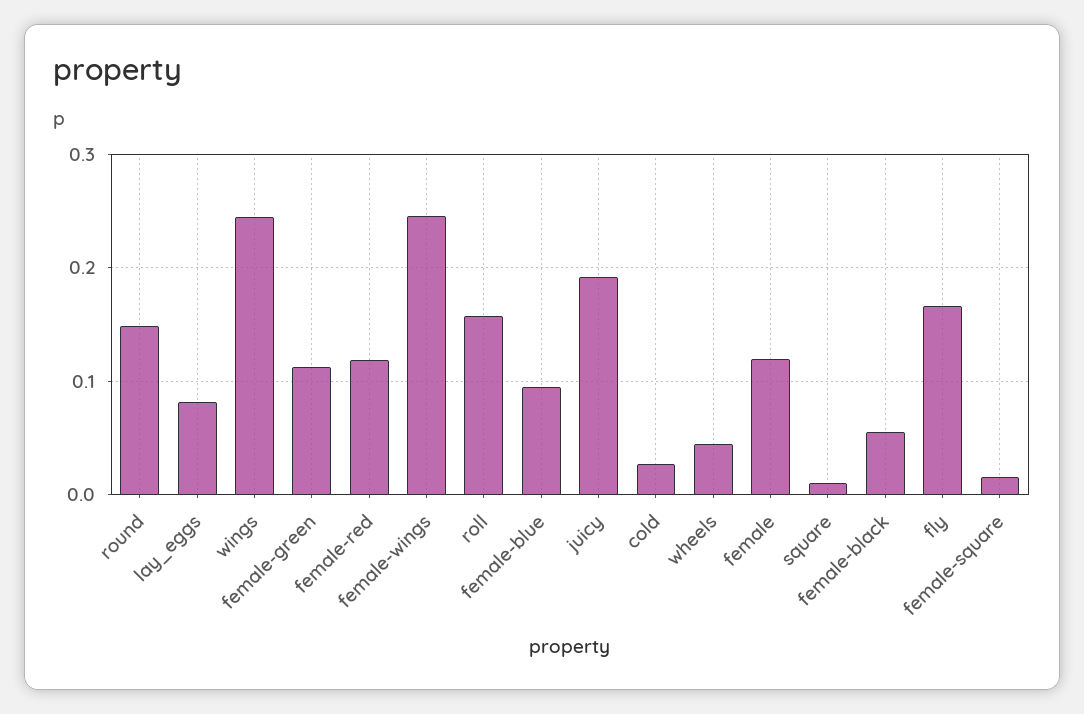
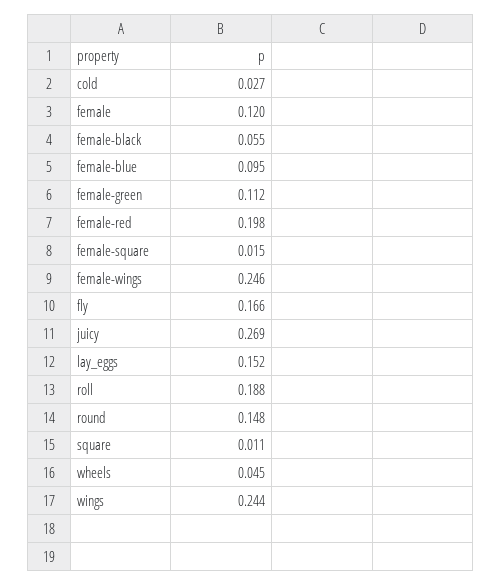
  {
    "round": 0.148,
-   "lay_eggs": 0.08,
+   "lay_eggs": 0.152,
    "wings": 0.244,
    "female-green": 0.112,
-   "female-red": 0.12,
+   "female-red": 0.198,
    "female-wings": 0.246,
-   "roll": 0.16,
+   "roll": 0.188,
    "female-blue": 0.095,
-   "juicy": 0.19,
+   "juicy": 0.269,
    "cold": 0.027,
    "wheels": 0.045,
    "female": 0.12,
    "square": 0.011,
    "female-black": 0.055,
    "fly": 0.166,
    "female-square": 0.015
  }

